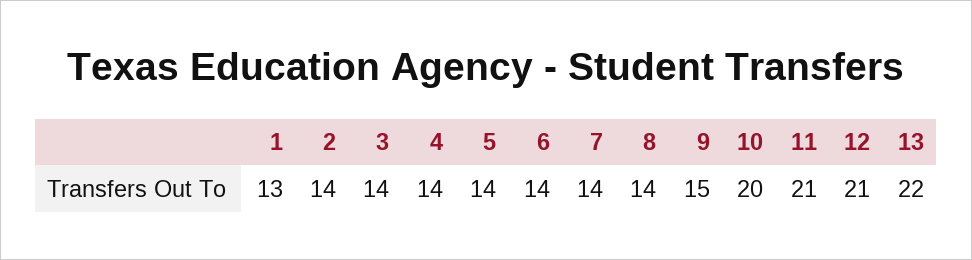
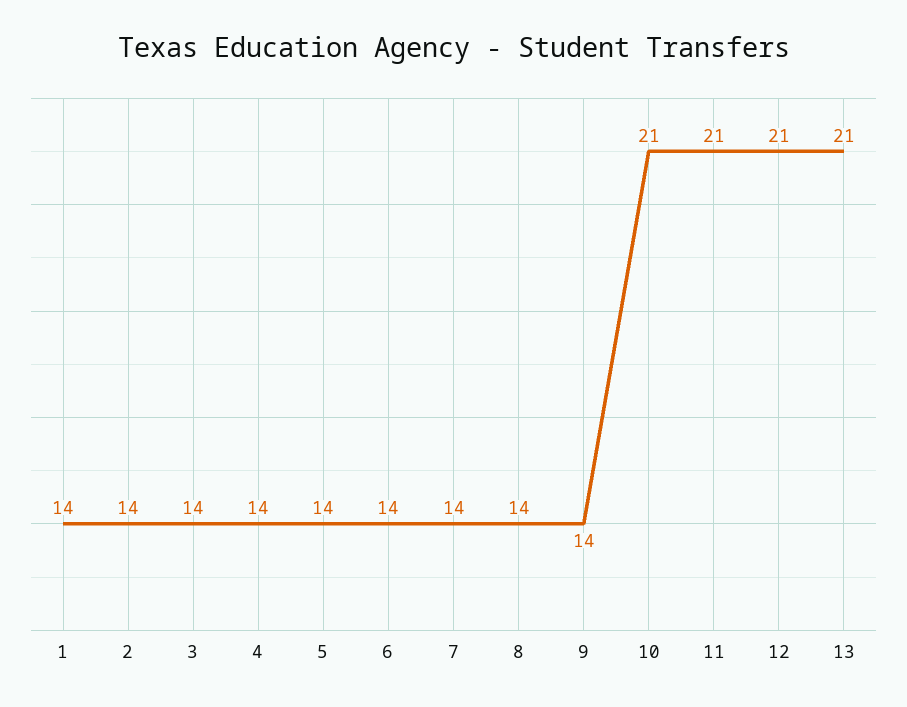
  {
-   "1": 13,
+   "1": 14,
    "2": 14,
    "3": 14,
    "4": 14,
    "5": 14,
    "6": 14,
    "7": 14,
    "8": 14,
-   "9": 15,
+   "9": 14,
-   "10": 20,
+   "10": 21,
    "11": 21,
    "12": 21,
-   "13": 22
+   "13": 21
  }

